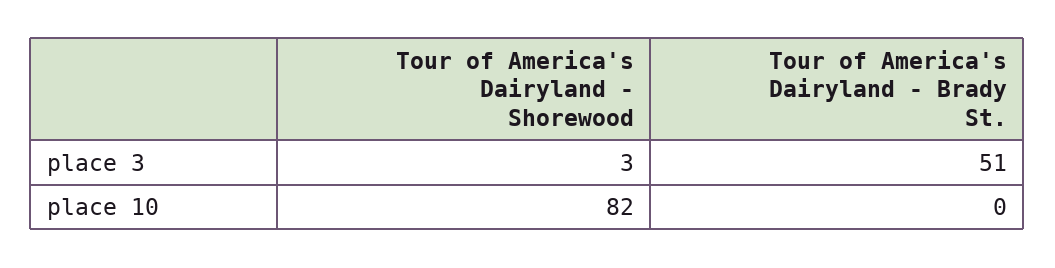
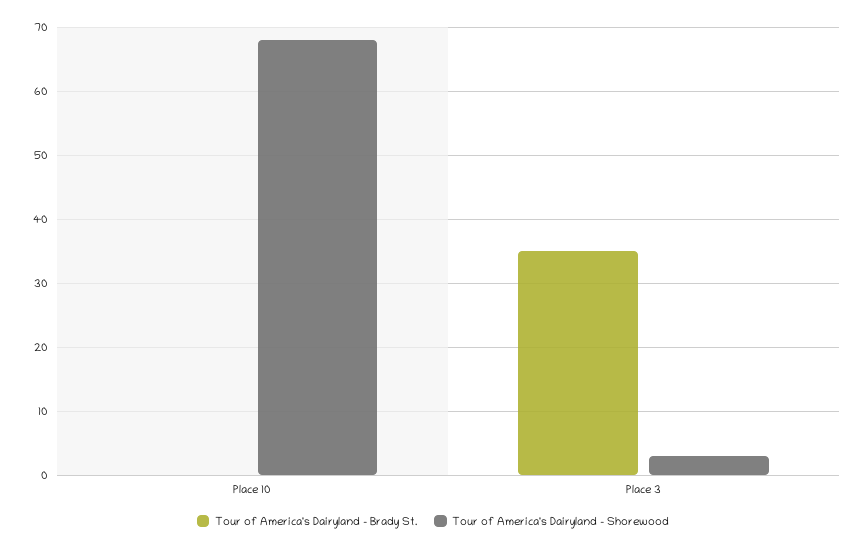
  {
    "Tour of America's Dairyland - Shorewood": {
      "place 3": 3,
-     "place 10": 82
+     "place 10": 68
    },
    "Tour of America's Dairyland - Brady St.": {
-     "place 3": 51,
+     "place 3": 35,
      "place 10": 0
    }
  }

